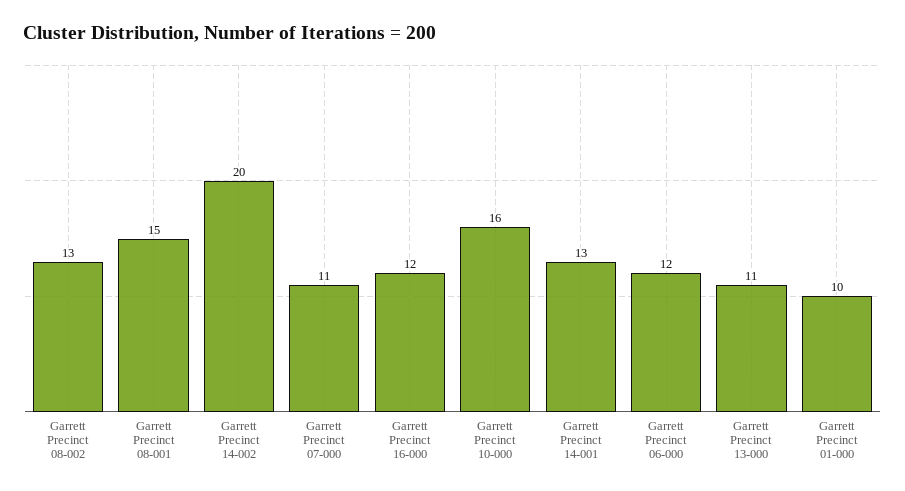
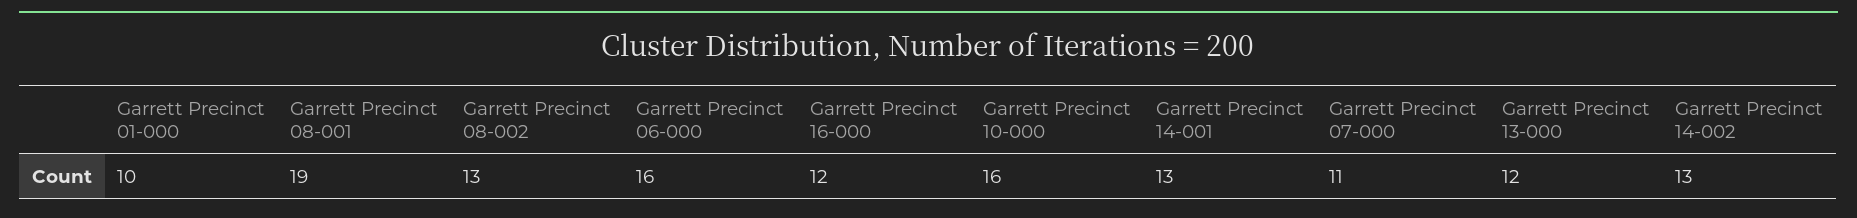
  {
    "Garrett Precinct 08-002": 13,
-   "Garrett Precinct 08-001": 15,
+   "Garrett Precinct 08-001": 19,
-   "Garrett Precinct 14-002": 20,
+   "Garrett Precinct 14-002": 13,
    "Garrett Precinct 07-000": 11,
    "Garrett Precinct 16-000": 12,
    "Garrett Precinct 10-000": 16,
    "Garrett Precinct 14-001": 13,
-   "Garrett Precinct 06-000": 12,
+   "Garrett Precinct 06-000": 16,
-   "Garrett Precinct 13-000": 11,
+   "Garrett Precinct 13-000": 12,
    "Garrett Precinct 01-000": 10
  }

